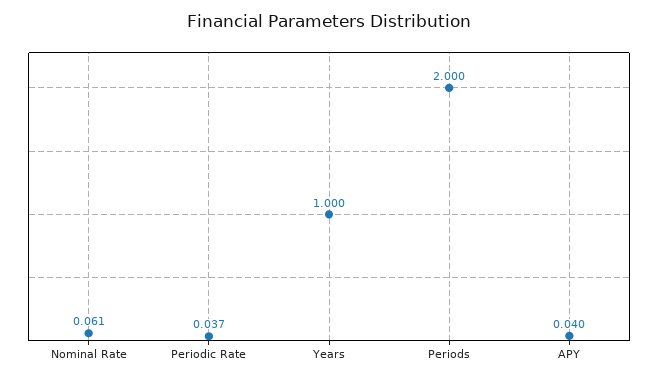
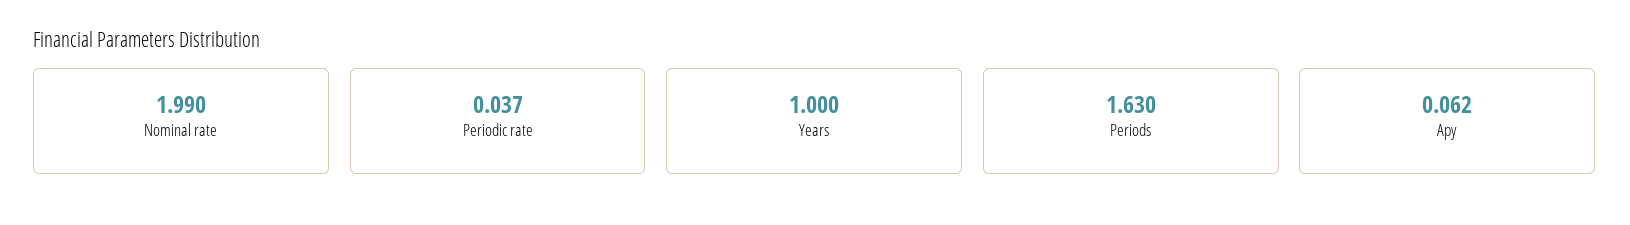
  {
-   "Nominal Rate": 0.061,
+   "Nominal Rate": 1.99,
    "Periodic Rate": 0.037,
    "Years": 1,
-   "Periods": 2,
+   "Periods": 1.63,
-   "APY": 0.04
+   "APY": 0.062
  }

